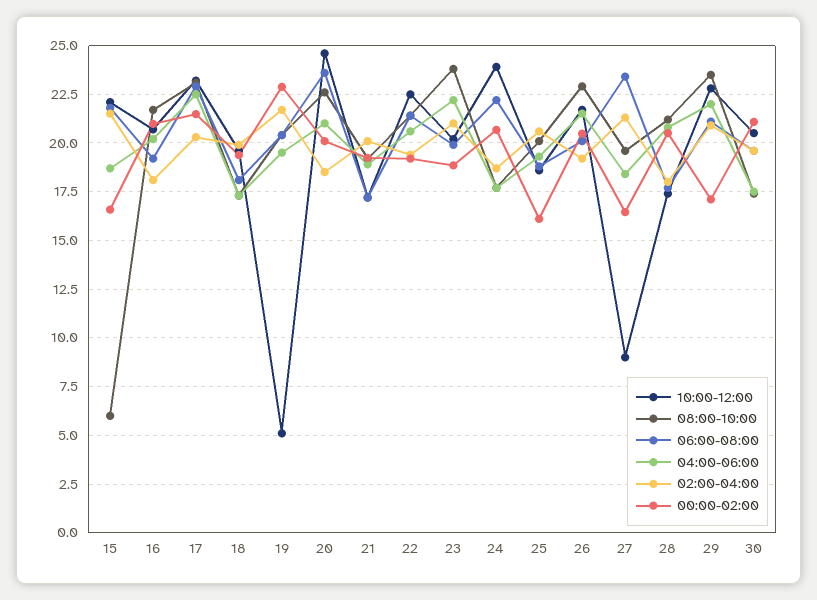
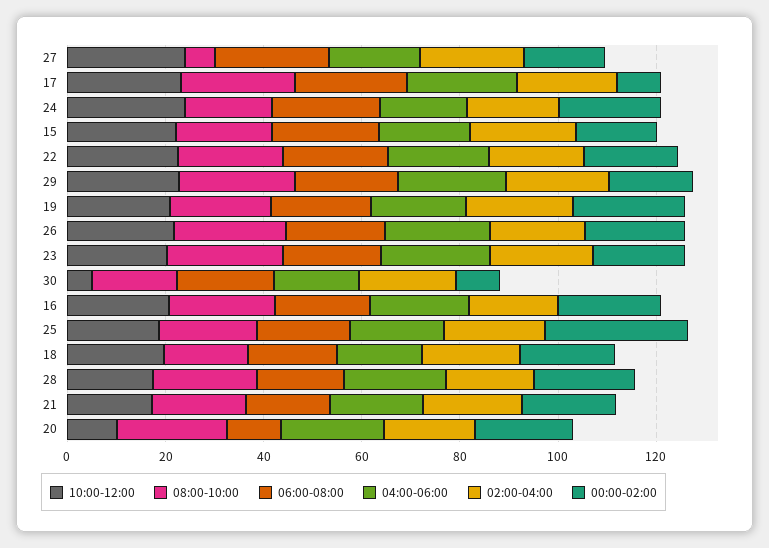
  {
    "10:00-12:00": {
      "15": 22,
      "16": 20.5,
      "17": 23,
      "18": 19.5,
-     "19": 5,
+     "19": 20,
-     "20": 24.5,
+     "20": 10,
      "21": 17,
      "22": 22.5,
      "23": 20,
      "24": 24,
      "25": 18.5,
      "26": 21.5,
-     "27": 9,
+     "27": 25,
      "28": 17.5,
      "29": 23,
-     "30": 20.5
+     "30": 5
    },
    "08:00-10:00": {
-     "15": 6,
+     "15": 20,
      "16": 21.5,
      "17": 23,
      "18": 17.5,
      "19": 20.5,
      "20": 22.5,
      "21": 19,
      "22": 21.5,
      "23": 24,
      "24": 17.5,
      "25": 20,
      "26": 23,
-     "27": 19.5,
+     "27": 5,
      "28": 21,
      "29": 23.5,
      "30": 17.5
    },
    "06:00-08:00": {
      "15": 22,
      "16": 19,
      "17": 23,
      "18": 18,
      "19": 20.5,
-     "20": 23.5,
+     "20": 10,
      "21": 17,
      "22": 21.5,
      "23": 20,
      "24": 22,
      "25": 19,
      "26": 20,
      "27": 23.5,
      "28": 17.5,
      "29": 21,
      "30": 19.5
    },
    "04:00-06:00": {
      "15": 18.5,
      "16": 20,
      "17": 22.5,
      "18": 17.5,
      "19": 19.5,
      "20": 21,
      "21": 19,
      "22": 20.5,
      "23": 22,
      "24": 17.5,
      "25": 19.5,
      "26": 21.5,
      "27": 18.5,
      "28": 21,
      "29": 22,
      "30": 17.5
    },
    "02:00-04:00": {
      "15": 21.5,
      "16": 18,
      "17": 20.5,
      "18": 20,
      "19": 21.5,
      "20": 18.5,
      "21": 20,
      "22": 19.5,
      "23": 21,
      "24": 18.5,
      "25": 20.5,
      "26": 19,
      "27": 21.5,
      "28": 18,
      "29": 21,
      "30": 19.5
    },
    "00:00-02:00": {
      "15": 16.5,
      "16": 21,
-     "17": 21.5,
+     "17": 10,
      "18": 19.5,
      "19": 23,
      "20": 20,
      "21": 19,
      "22": 19,
      "23": 19,
      "24": 20.5,
-     "25": 16,
+     "25": 30,
      "26": 20.5,
      "27": 16.5,
      "28": 20.5,
      "29": 17,
-     "30": 21
+     "30": 10
    }
  }

